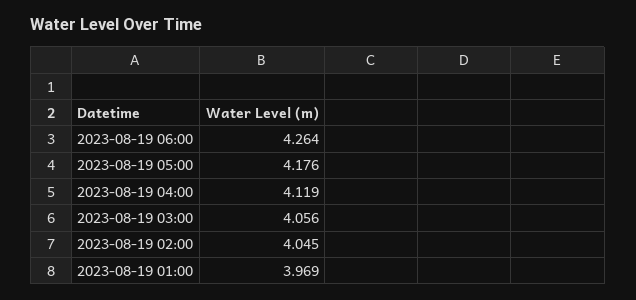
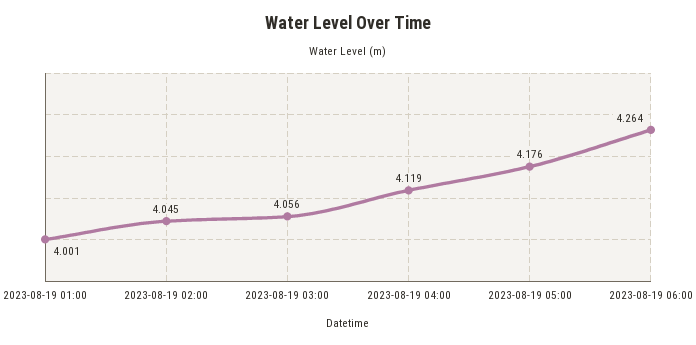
  {
    "2023-08-19 06:00": 4.264,
    "2023-08-19 05:00": 4.176,
    "2023-08-19 04:00": 4.119,
    "2023-08-19 03:00": 4.056,
    "2023-08-19 02:00": 4.045,
-   "2023-08-19 01:00": 3.969
+   "2023-08-19 01:00": 4.001
  }

